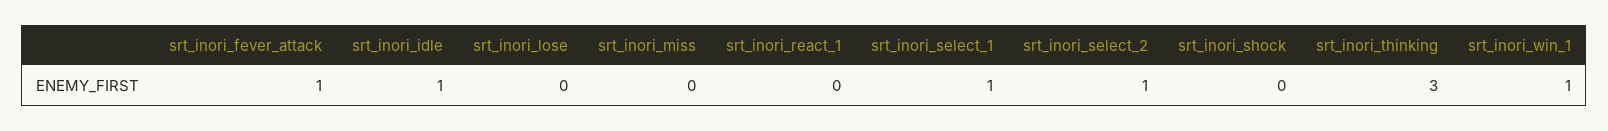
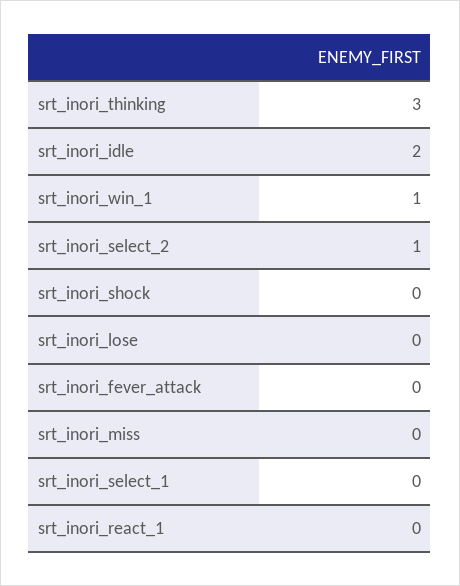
  {
-   "srt_inori_fever_attack": 1,
+   "srt_inori_fever_attack": 0,
-   "srt_inori_idle": 1,
+   "srt_inori_idle": 2,
    "srt_inori_lose": 0,
    "srt_inori_miss": 0,
    "srt_inori_react_1": 0,
-   "srt_inori_select_1": 1,
+   "srt_inori_select_1": 0,
    "srt_inori_select_2": 1,
    "srt_inori_shock": 0,
    "srt_inori_thinking": 3,
    "srt_inori_win_1": 1
  }

